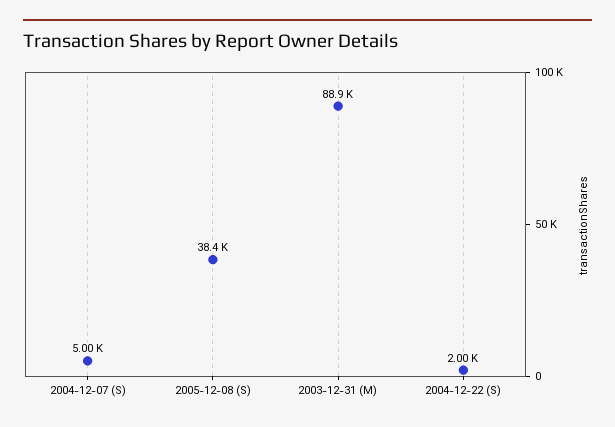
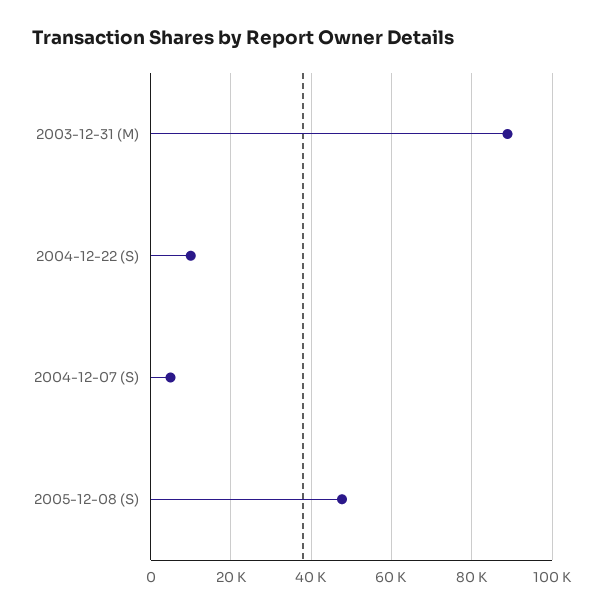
  {
    "2004-12-07 (S)": 5000,
-   "2005-12-08 (S)": 38400,
+   "2005-12-08 (S)": 48000,
    "2003-12-31 (M)": 88900,
-   "2004-12-22 (S)": 2000
+   "2004-12-22 (S)": 10000
  }

